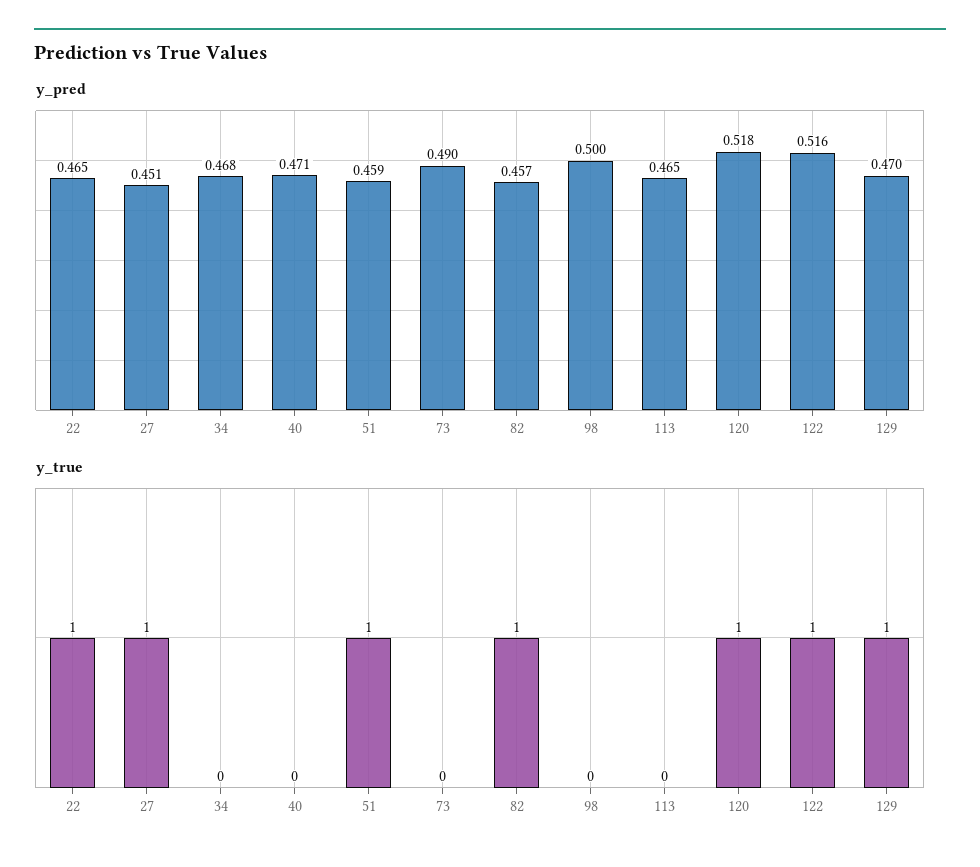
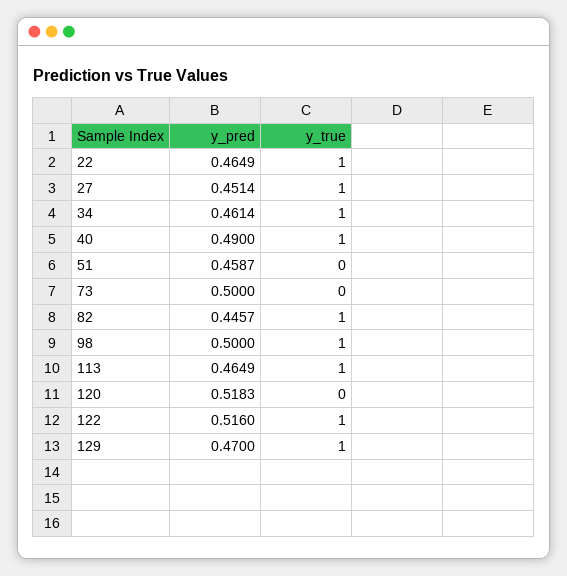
  {
    "y_pred": {
      "22": 0.4649,
      "27": 0.4514,
-     "34": 0.468,
+     "34": 0.4614,
-     "40": 0.471,
+     "40": 0.49,
      "51": 0.4587,
-     "73": 0.49,
+     "73": 0.5,
-     "82": 0.457,
+     "82": 0.4457,
      "98": 0.5,
      "113": 0.4649,
      "120": 0.5183,
      "122": 0.516,
      "129": 0.47
    },
    "y_true": {
      "22": 1,
      "27": 1,
-     "34": 0,
+     "34": 1,
-     "40": 0,
+     "40": 1,
-     "51": 1,
+     "51": 0,
      "73": 0,
      "82": 1,
-     "98": 0,
+     "98": 1,
-     "113": 0,
+     "113": 1,
-     "120": 1,
+     "120": 0,
      "122": 1,
      "129": 1
    }
  }

